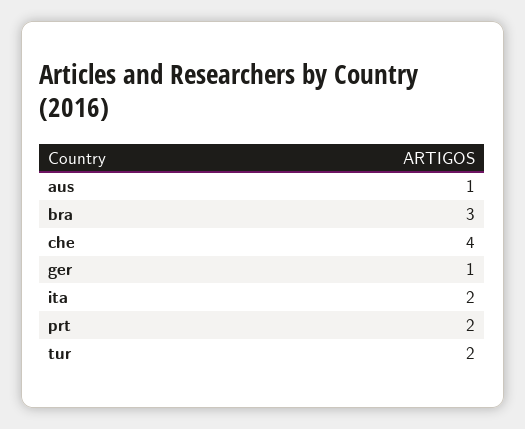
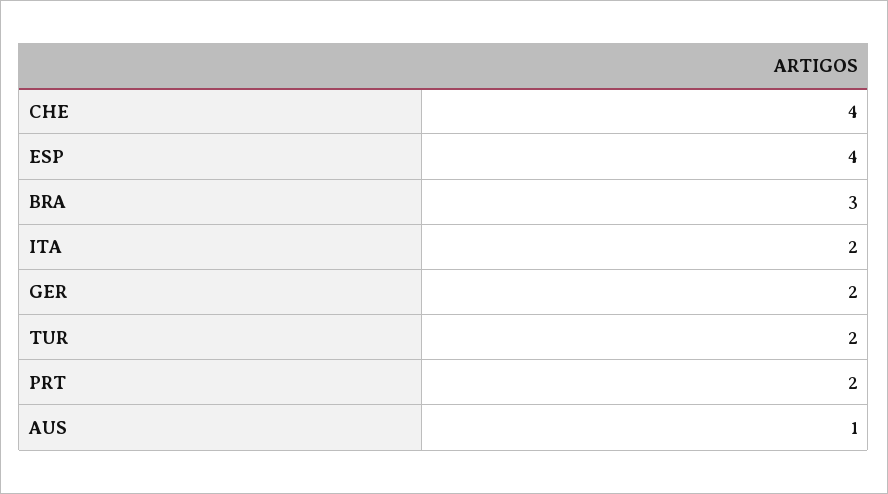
  {
    "aus": 1,
    "bra": 3,
    "che": 4,
-   "ger": 1,
+   "ger": 2,
    "ita": 2,
    "prt": 2,
-   "tur": 2
+   "tur": 2,
+   "ESP": 4
  }

